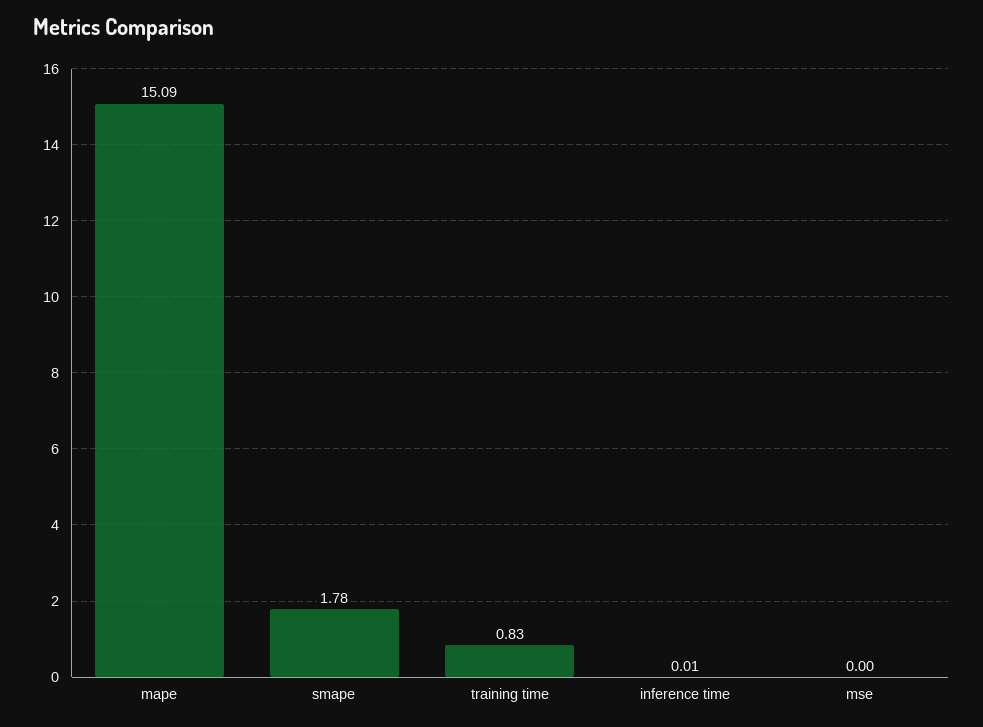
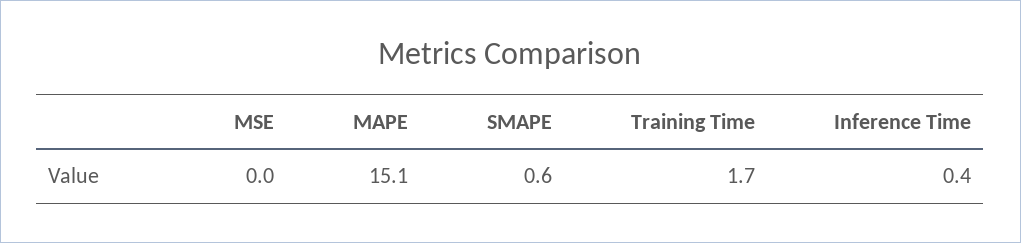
  {
    "mape": 15.09,
-   "smape": 1.78,
+   "smape": 0.6,
-   "training time": 0.83,
+   "training time": 1.7,
-   "inference time": 0.01,
+   "inference time": 0.4,
    "mse": 0
  }

